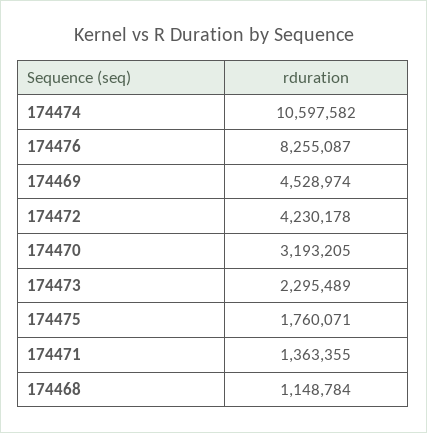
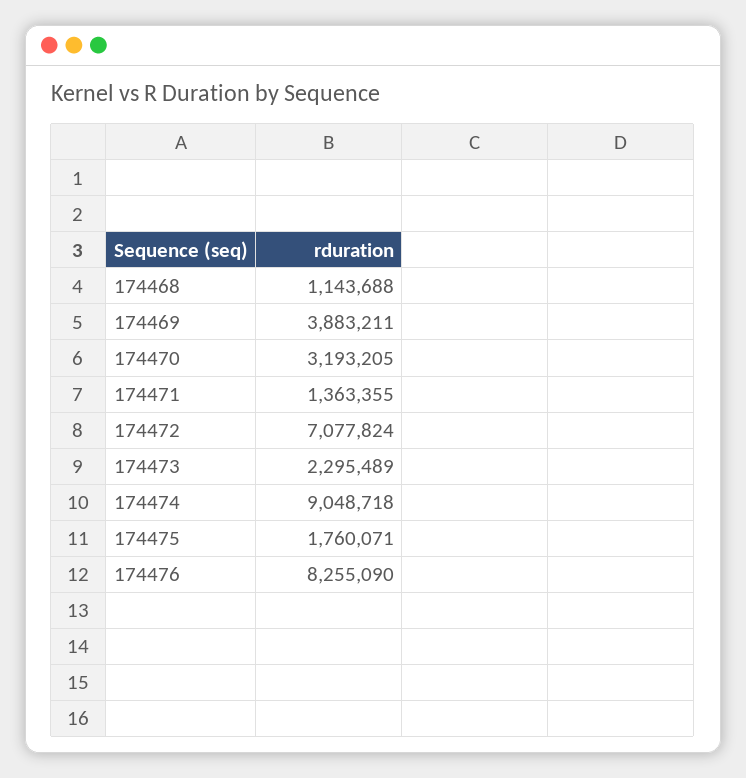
  {
-   "174474": 10597582,
+   "174474": 9048718,
-   "174476": 8255087,
+   "174476": 8255090,
-   "174469": 4528974,
+   "174469": 3883211,
-   "174472": 4230178,
+   "174472": 7077824,
    "174470": 3193205,
    "174473": 2295489,
    "174475": 1760071,
    "174471": 1363355,
-   "174468": 1148784
+   "174468": 1143688
  }

